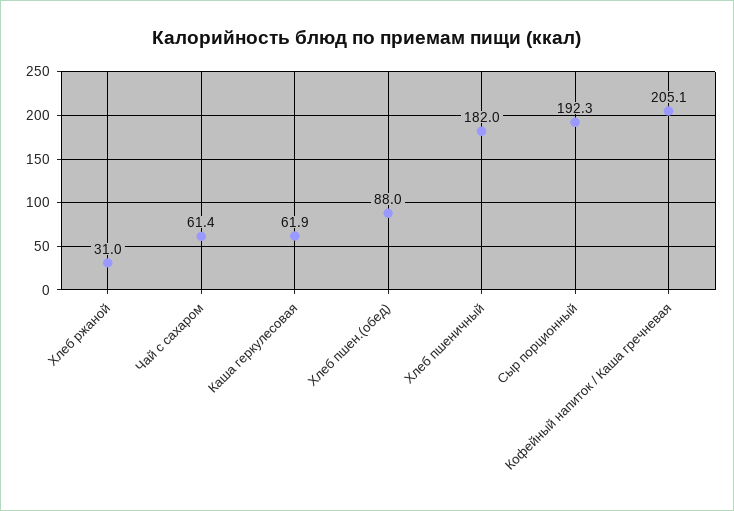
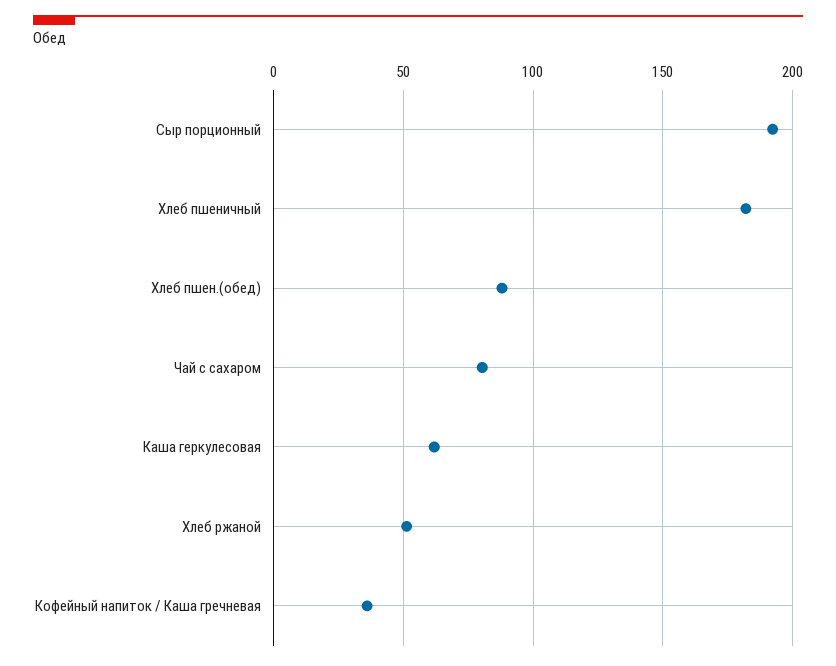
  {
-   "Хлеб ржаной": 31,
+   "Хлеб ржаной": 50,
-   "Чай с сахаром": 61.4,
+   "Чай с сахаром": 80,
    "Каша геркулесовая": 61.9,
    "Хлеб пшен.(обед)": 88,
    "Хлеб пшеничный": 182,
    "Сыр порционный": 192.3,
-   "Кофейный напиток / Каша гречневая": 205.1
+   "Кофейный напиток / Каша гречневая": 35
  }

